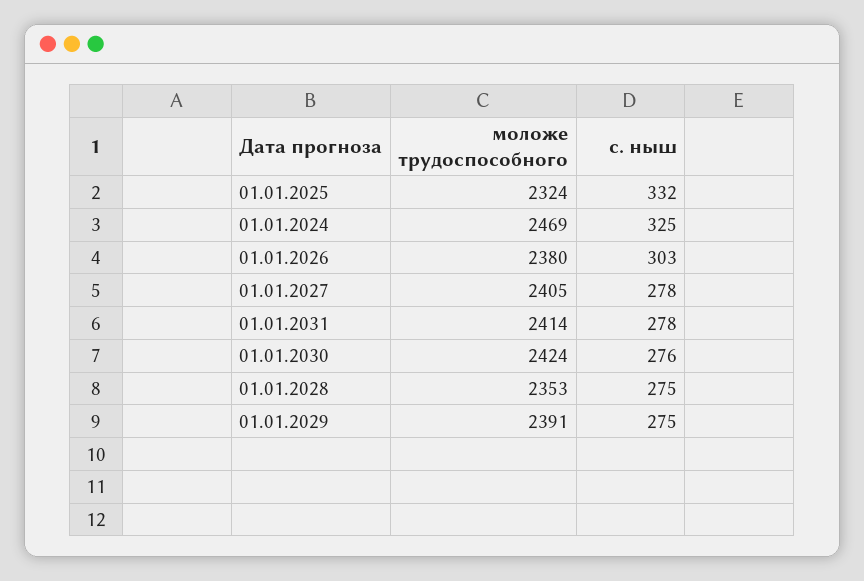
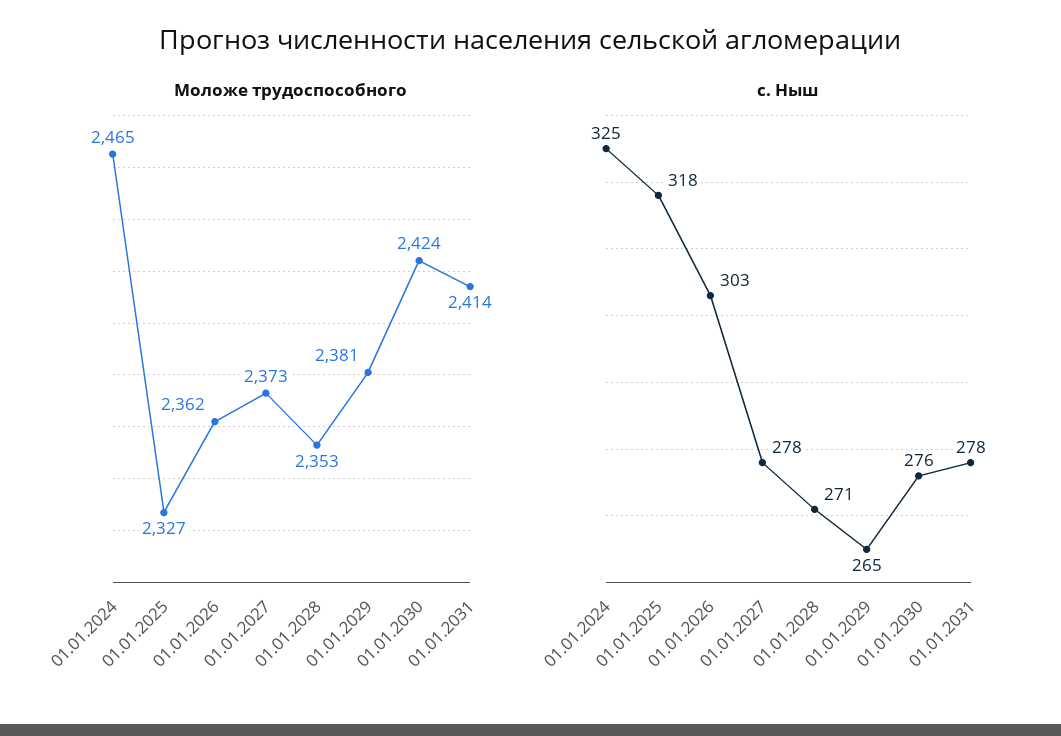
  {
    "моложе трудоспособного": {
-     "01.01.2025": 2324,
+     "01.01.2025": 2327,
-     "01.01.2024": 2469,
+     "01.01.2024": 2465,
-     "01.01.2026": 2380,
+     "01.01.2026": 2362,
-     "01.01.2027": 2405,
+     "01.01.2027": 2373,
      "01.01.2031": 2414,
      "01.01.2030": 2424,
      "01.01.2028": 2353,
-     "01.01.2029": 2391
+     "01.01.2029": 2381
    },
    "с. ныш": {
-     "01.01.2025": 332,
+     "01.01.2025": 318,
      "01.01.2024": 325,
      "01.01.2026": 303,
      "01.01.2027": 278,
      "01.01.2031": 278,
      "01.01.2030": 276,
-     "01.01.2028": 275,
+     "01.01.2028": 271,
-     "01.01.2029": 275
+     "01.01.2029": 265
    }
  }

